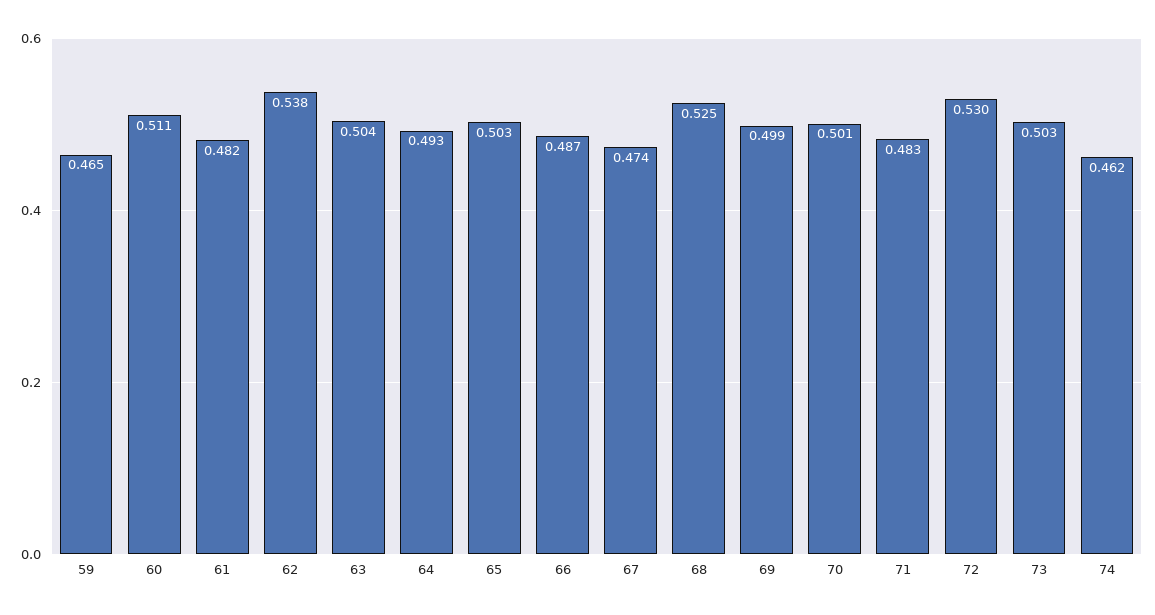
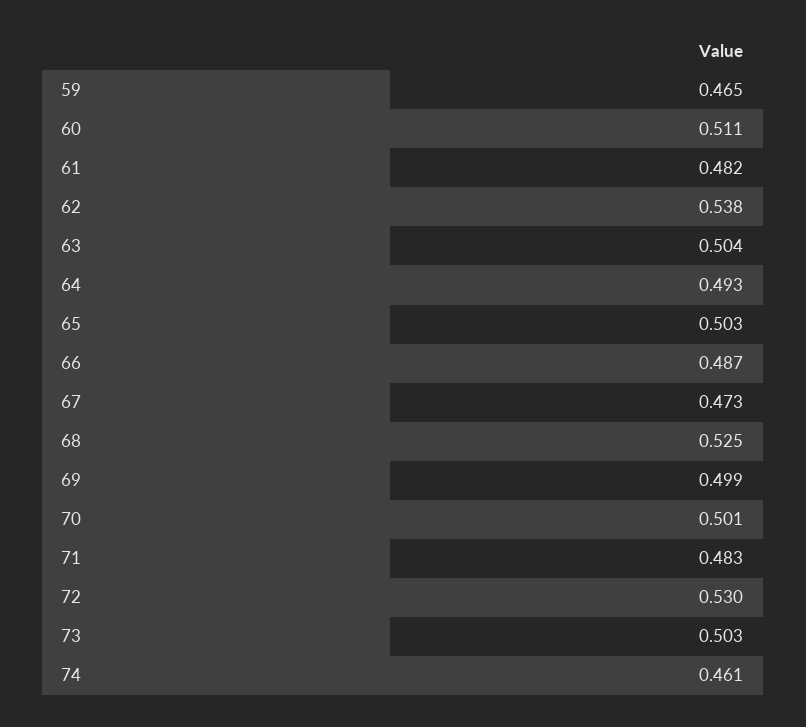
  {
    "59": 0.465,
    "60": 0.511,
    "61": 0.482,
    "62": 0.538,
    "63": 0.504,
    "64": 0.493,
    "65": 0.503,
    "66": 0.487,
-   "67": 0.474,
+   "67": 0.473,
    "68": 0.525,
    "69": 0.499,
    "70": 0.501,
    "71": 0.483,
    "72": 0.53,
    "73": 0.503,
-   "74": 0.462
+   "74": 0.461
  }

